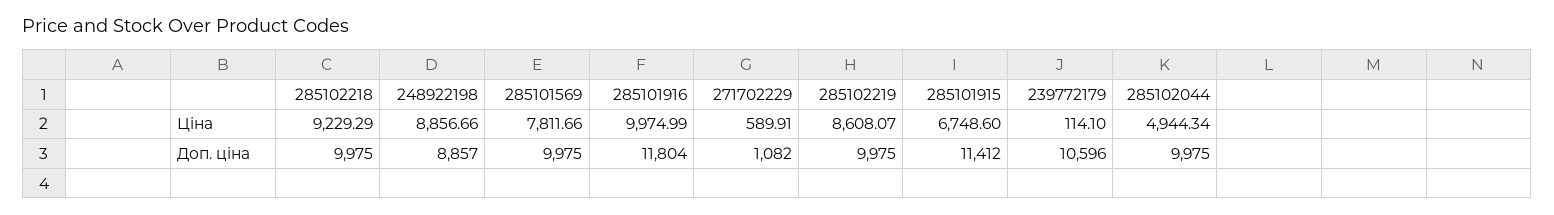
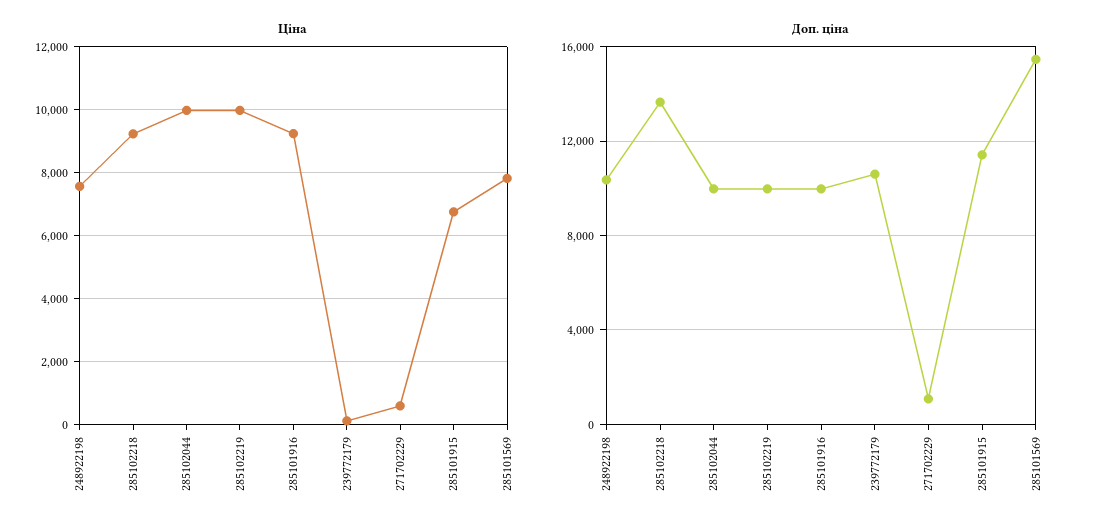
  {
    "Ціна": {
      "285102218": 9229.29,
-     "248922198": 8856.66,
+     "248922198": 7600,
      "285101569": 7811.66,
-     "285101916": 9974.99,
+     "285101916": 9200,
      "271702229": 589.91,
-     "285102219": 8608.07,
+     "285102219": 10000,
      "285101915": 6748.6,
      "239772179": 114.1,
-     "285102044": 4944.34
+     "285102044": 10000
    },
    "Доп. ціна": {
-     "285102218": 9975,
+     "285102218": 13500,
-     "248922198": 8857,
+     "248922198": 10500,
-     "285101569": 9975,
+     "285101569": 15500,
-     "285101916": 11804,
+     "285101916": 10000,
      "271702229": 1082,
      "285102219": 9975,
      "285101915": 11412,
      "239772179": 10596,
      "285102044": 9975
    }
  }

